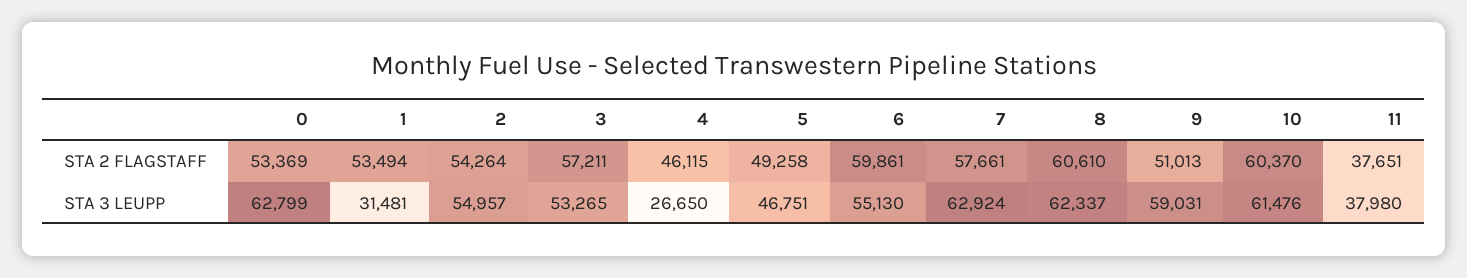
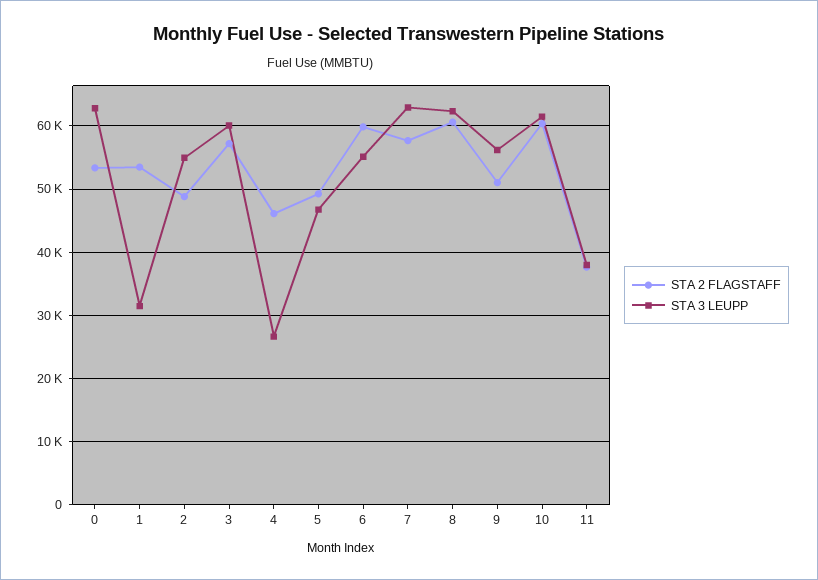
  {
    "STA 2 FLAGSTAFF": {
      "0": 53369,
      "1": 53494,
-     "2": 54264,
+     "2": 49000,
      "3": 57211,
      "4": 46115,
      "5": 49258,
      "6": 59861,
      "7": 57661,
      "8": 60610,
      "9": 51013,
      "10": 60370,
      "11": 37651
    },
    "STA 3 LEUPP": {
      "0": 62799,
      "1": 31481,
      "2": 54957,
-     "3": 53265,
+     "3": 60000,
      "4": 26650,
      "5": 46751,
      "6": 55130,
      "7": 62924,
      "8": 62337,
-     "9": 59031,
+     "9": 56000,
      "10": 61476,
      "11": 37980
    }
  }

